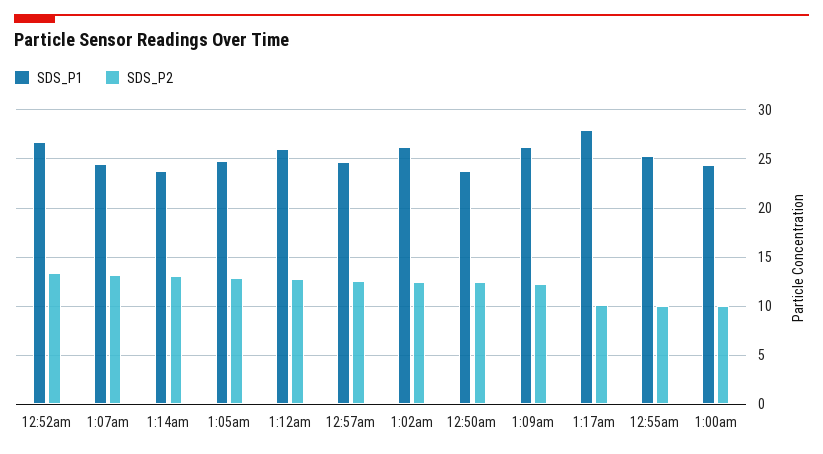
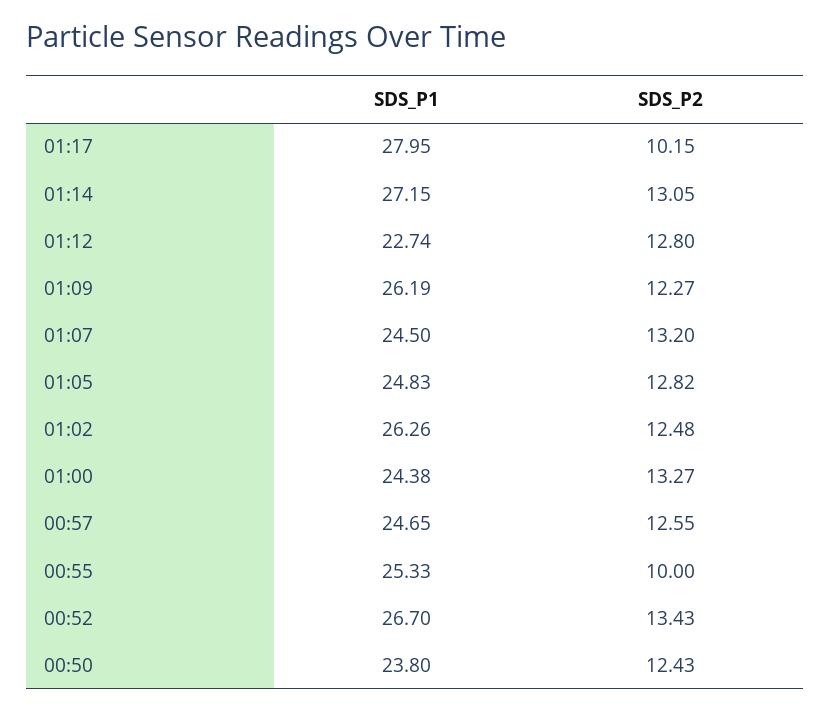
  {
    "SDS_P1": {
      "12:52am": 26.7,
      "1:07am": 24.5,
-     "1:14am": 24,
+     "1:14am": 27.15,
      "1:05am": 24.83,
-     "1:12am": 26,
+     "1:12am": 22.74,
      "12:57am": 24.65,
      "1:02am": 26.26,
      "12:50am": 23.8,
      "1:09am": 26.19,
      "1:17am": 27.95,
      "12:55am": 25.33,
      "1:00am": 24.38
    },
    "SDS_P2": {
      "12:52am": 13.43,
      "1:07am": 13.2,
      "1:14am": 13.05,
      "1:05am": 12.82,
      "1:12am": 12.8,
      "12:57am": 12.55,
      "1:02am": 12.48,
      "12:50am": 12.43,
      "1:09am": 12.27,
      "1:17am": 10.15,
      "12:55am": 10,
-     "1:00am": 10
+     "1:00am": 13.27
    }
  }

